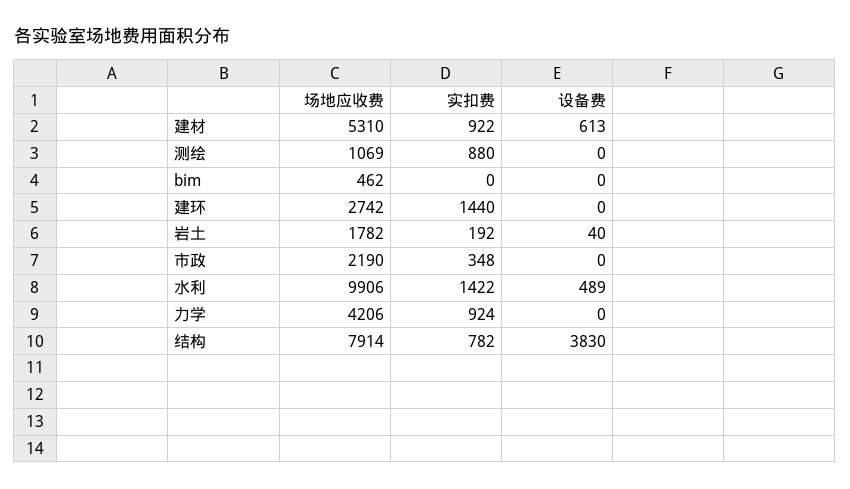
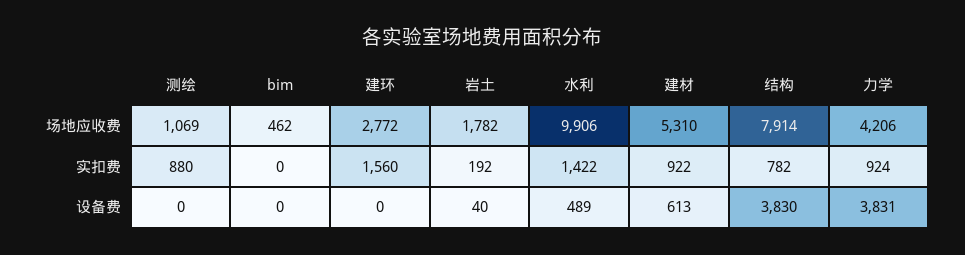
  {
    "场地应收费": {
      "建材": 5310,
      "测绘": 1069,
      "bim": 462,
-     "建环": 2742,
+     "建环": 2772,
      "岩土": 1782,
-     "市政": 2190,
      "水利": 9906,
      "力学": 4206,
      "结构": 7914
    },
    "实扣费": {
      "建材": 922,
      "测绘": 880,
      "bim": 0,
-     "建环": 1440,
+     "建环": 1560,
      "岩土": 192,
-     "市政": 348,
      "水利": 1422,
      "力学": 924,
      "结构": 782
    },
    "设备费": {
      "建材": 613,
      "测绘": 0,
      "bim": 0,
      "建环": 0,
      "岩土": 40,
-     "市政": 0,
      "水利": 489,
-     "力学": 0,
+     "力学": 3831,
      "结构": 3830
    }
  }

